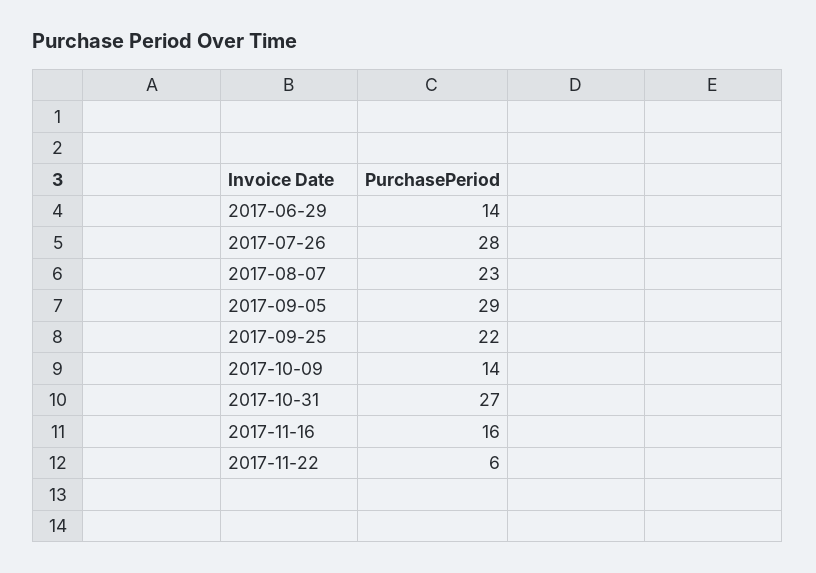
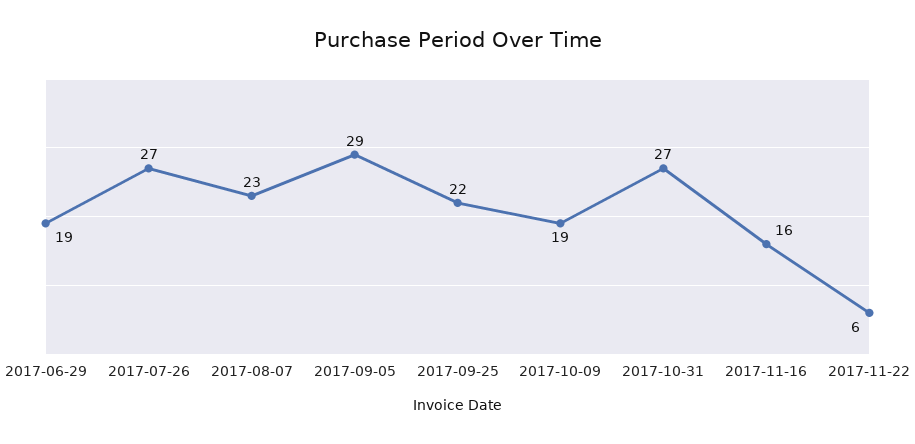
  {
-   "2017-06-29": 14,
+   "2017-06-29": 19,
-   "2017-07-26": 28,
+   "2017-07-26": 27,
    "2017-08-07": 23,
    "2017-09-05": 29,
    "2017-09-25": 22,
-   "2017-10-09": 14,
+   "2017-10-09": 19,
    "2017-10-31": 27,
    "2017-11-16": 16,
    "2017-11-22": 6
  }

